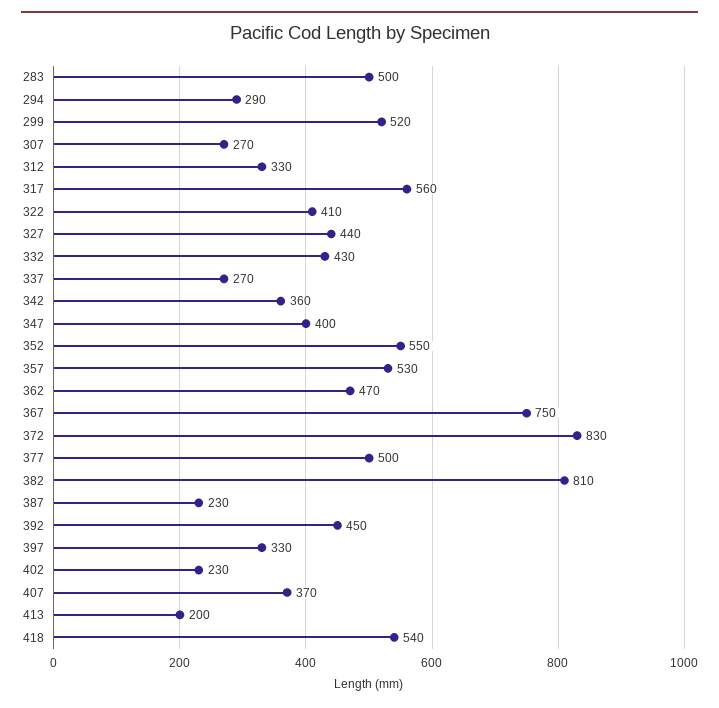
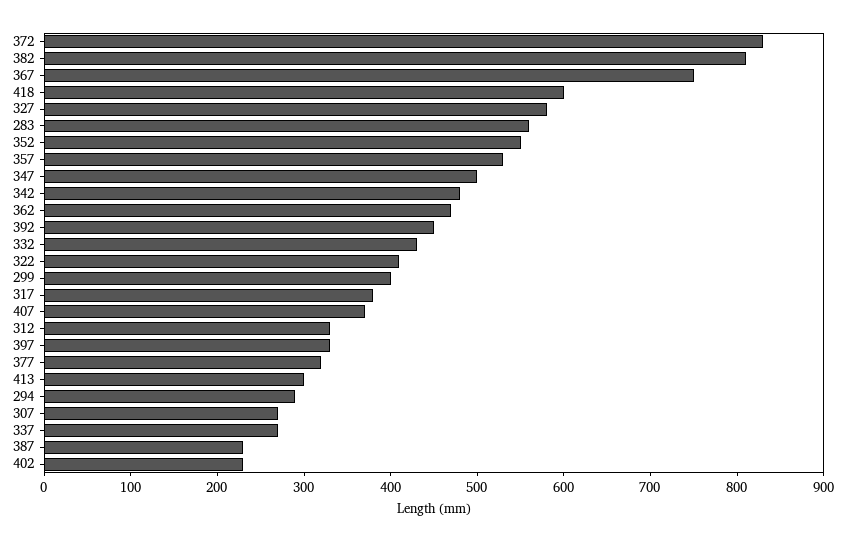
  {
-   "283": 500,
+   "283": 560,
    "294": 290,
-   "299": 520,
+   "299": 400,
    "307": 270,
    "312": 330,
-   "317": 560,
+   "317": 380,
    "322": 410,
-   "327": 440,
+   "327": 580,
    "332": 430,
    "337": 270,
-   "342": 360,
+   "342": 480,
-   "347": 400,
+   "347": 500,
    "352": 550,
    "357": 530,
    "362": 470,
    "367": 750,
    "372": 830,
-   "377": 500,
+   "377": 320,
    "382": 810,
    "387": 230,
    "392": 450,
    "397": 330,
    "402": 230,
    "407": 370,
-   "413": 200,
+   "413": 300,
-   "418": 540
+   "418": 600
  }

